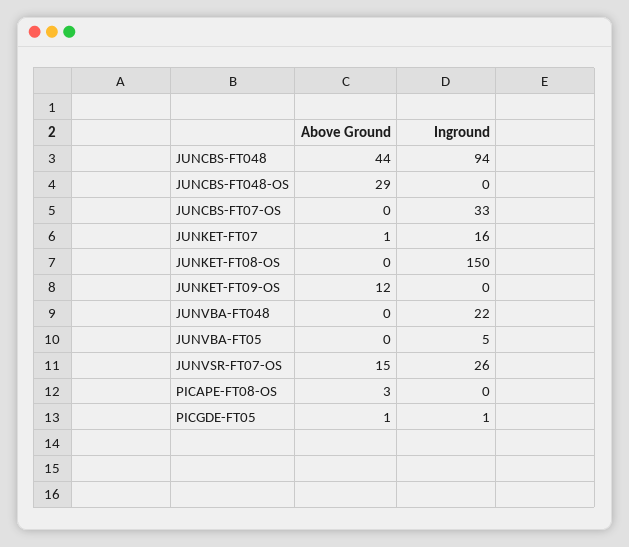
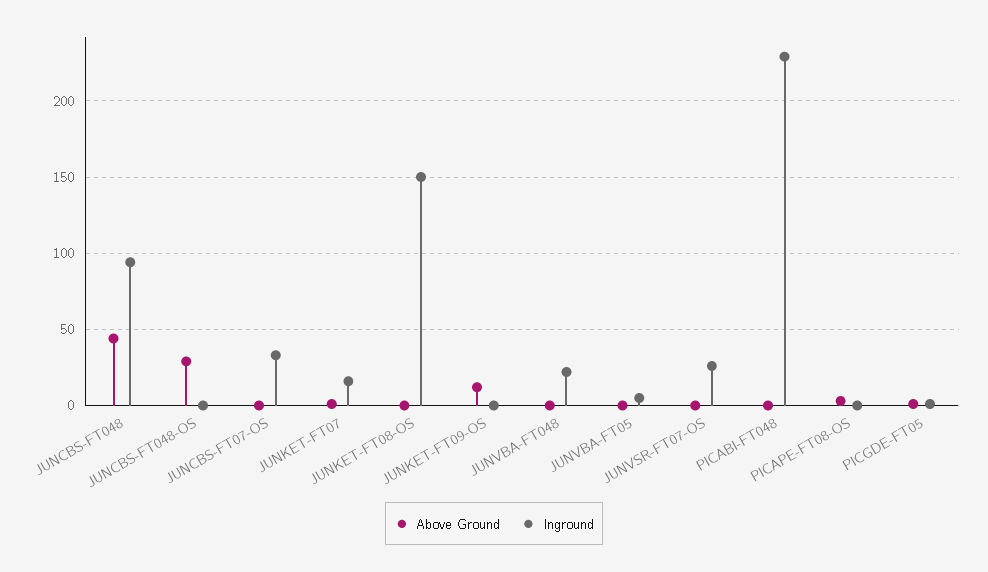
  {
    "Above Ground": {
      "JUNCBS-FT048": 44,
      "JUNCBS-FT048-OS": 29,
      "JUNCBS-FT07-OS": 0,
      "JUNKET-FT07": 1,
      "JUNKET-FT08-OS": 0,
      "JUNKET-FT09-OS": 12,
      "JUNVBA-FT048": 0,
      "JUNVBA-FT05": 0,
-     "JUNVSR-FT07-OS": 15,
+     "JUNVSR-FT07-OS": 0,
      "PICAPE-FT08-OS": 3,
-     "PICGDE-FT05": 1
+     "PICGDE-FT05": 1,
+     "PICABI-FT048": 0
    },
    "Inground": {
      "JUNCBS-FT048": 94,
      "JUNCBS-FT048-OS": 0,
      "JUNCBS-FT07-OS": 33,
      "JUNKET-FT07": 16,
      "JUNKET-FT08-OS": 150,
      "JUNKET-FT09-OS": 0,
      "JUNVBA-FT048": 22,
      "JUNVBA-FT05": 5,
      "JUNVSR-FT07-OS": 26,
      "PICAPE-FT08-OS": 0,
-     "PICGDE-FT05": 1
+     "PICGDE-FT05": 1,
+     "PICABI-FT048": 230
    }
  }

